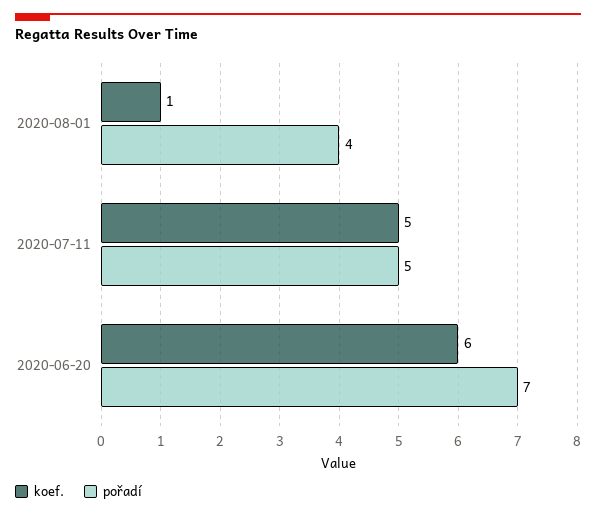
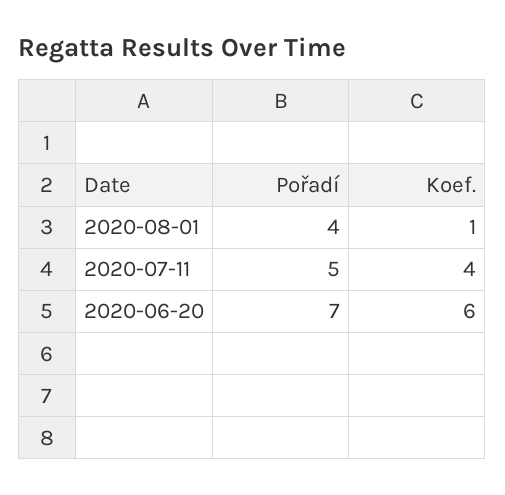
  {
    "koef.": {
      "2020-08-01": 1,
-     "2020-07-11": 5,
+     "2020-07-11": 4,
      "2020-06-20": 6
    },
    "pořadí": {
      "2020-08-01": 4,
      "2020-07-11": 5,
      "2020-06-20": 7
    }
  }

